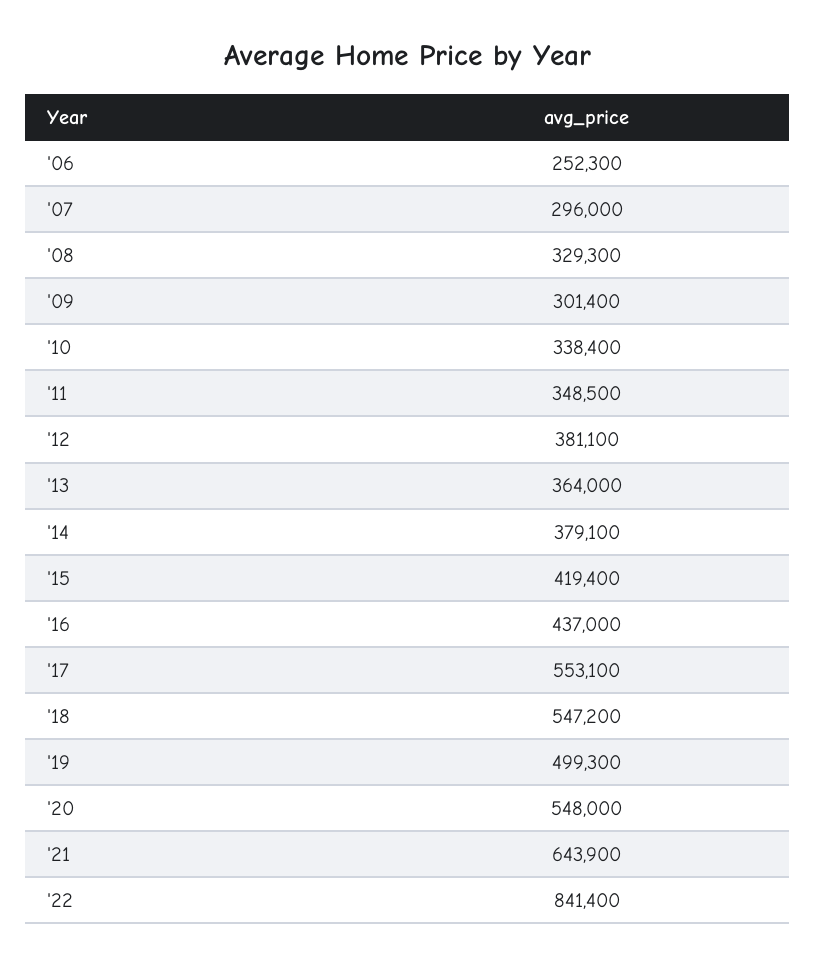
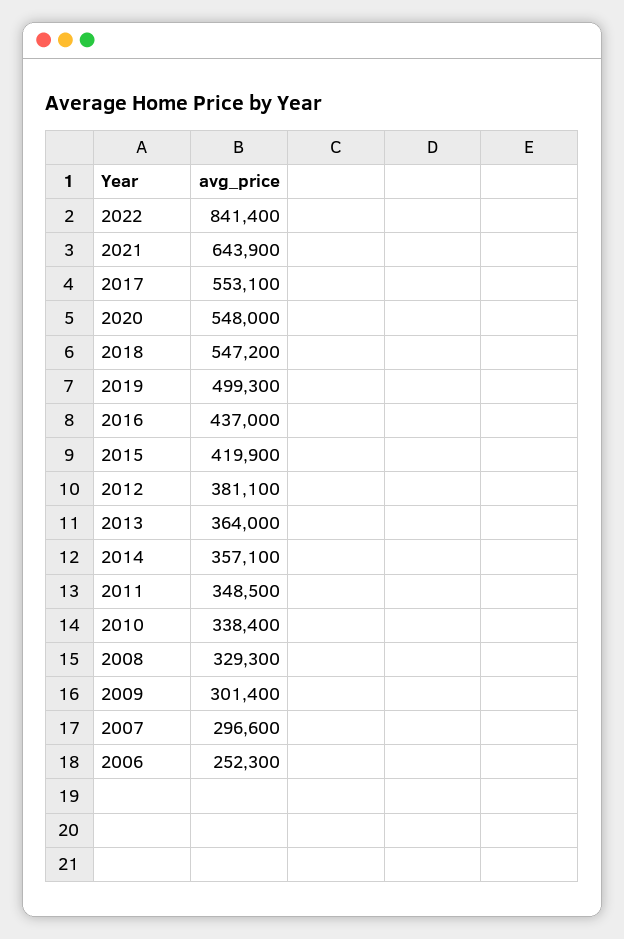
  {
    "'06": 252300,
-   "'07": 296000,
+   "'07": 296600,
    "'08": 329300,
    "'09": 301400,
    "'10": 338400,
    "'11": 348500,
    "'12": 381100,
    "'13": 364000,
-   "'14": 379100,
+   "'14": 357100,
-   "'15": 419400,
+   "'15": 419900,
    "'16": 437000,
    "'17": 553100,
    "'18": 547200,
    "'19": 499300,
    "'20": 548000,
    "'21": 643900,
    "'22": 841400
  }

